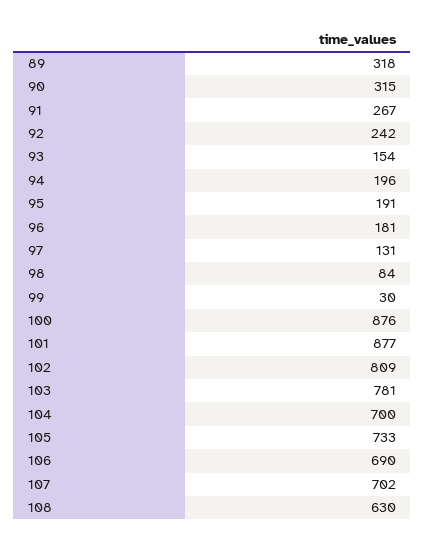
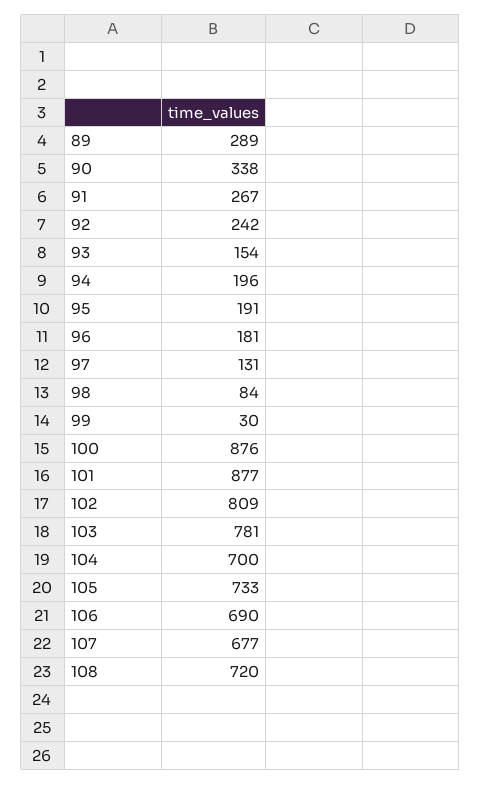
  {
-   "89": 318,
+   "89": 289,
-   "90": 315,
+   "90": 338,
    "91": 267,
    "92": 242,
    "93": 154,
    "94": 196,
    "95": 191,
    "96": 181,
    "97": 131,
    "98": 84,
    "99": 30,
    "100": 876,
    "101": 877,
    "102": 809,
    "103": 781,
    "104": 700,
    "105": 733,
    "106": 690,
-   "107": 702,
+   "107": 677,
-   "108": 630
+   "108": 720
  }

